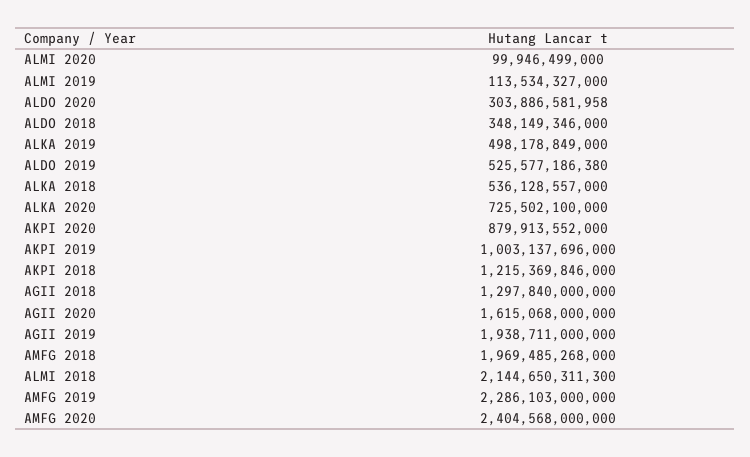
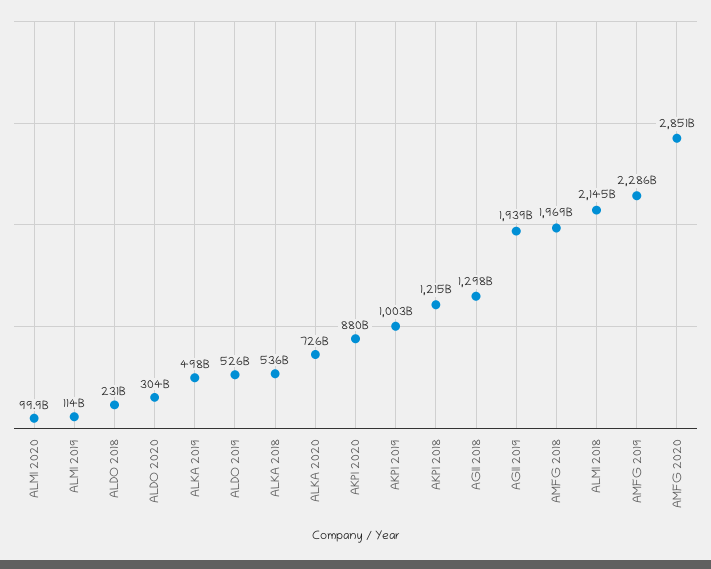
  {
    "ALMI 2020": 99946499000,
    "ALMI 2019": 113534327000,
    "ALDO 2020": 303886581958,
-   "ALDO 2018": 348149346000,
+   "ALDO 2018": 231000000000,
    "ALKA 2019": 498178849000,
    "ALDO 2019": 525577186380,
    "ALKA 2018": 536128557000,
    "ALKA 2020": 725502100000,
    "AKPI 2020": 879913552000,
    "AKPI 2019": 1003137696000,
    "AKPI 2018": 1215369846000,
    "AGII 2018": 1297840000000,
-   "AGII 2020": 1615068000000,
    "AGII 2019": 1938711000000,
    "AMFG 2018": 1969485268000,
    "ALMI 2018": 2144650311300,
    "AMFG 2019": 2286103000000,
-   "AMFG 2020": 2404568000000
+   "AMFG 2020": 2851000000000
  }

